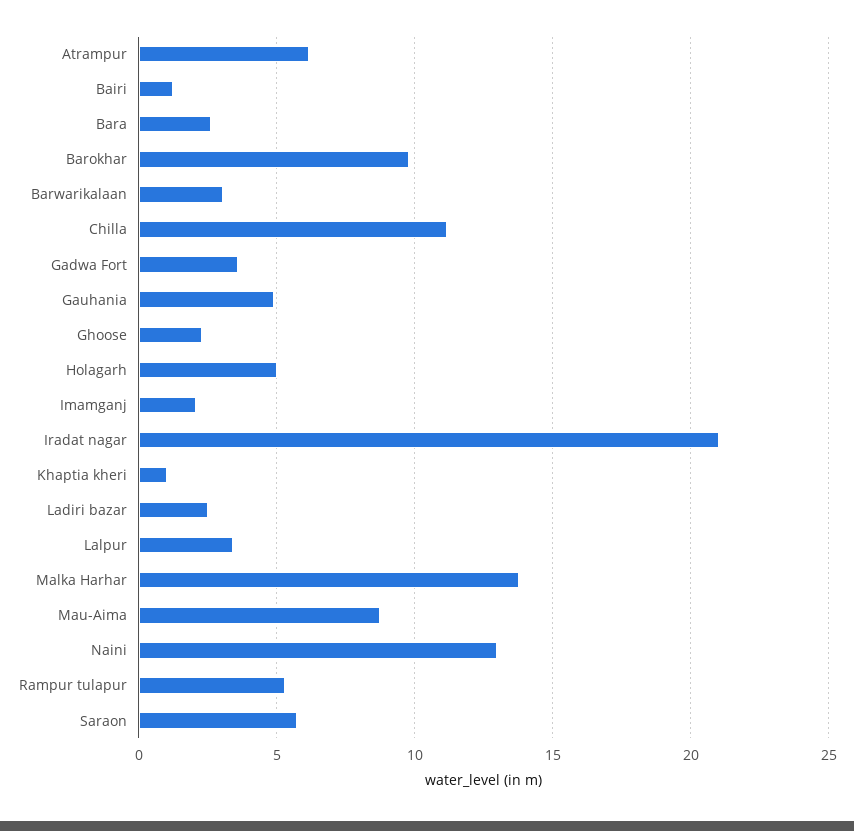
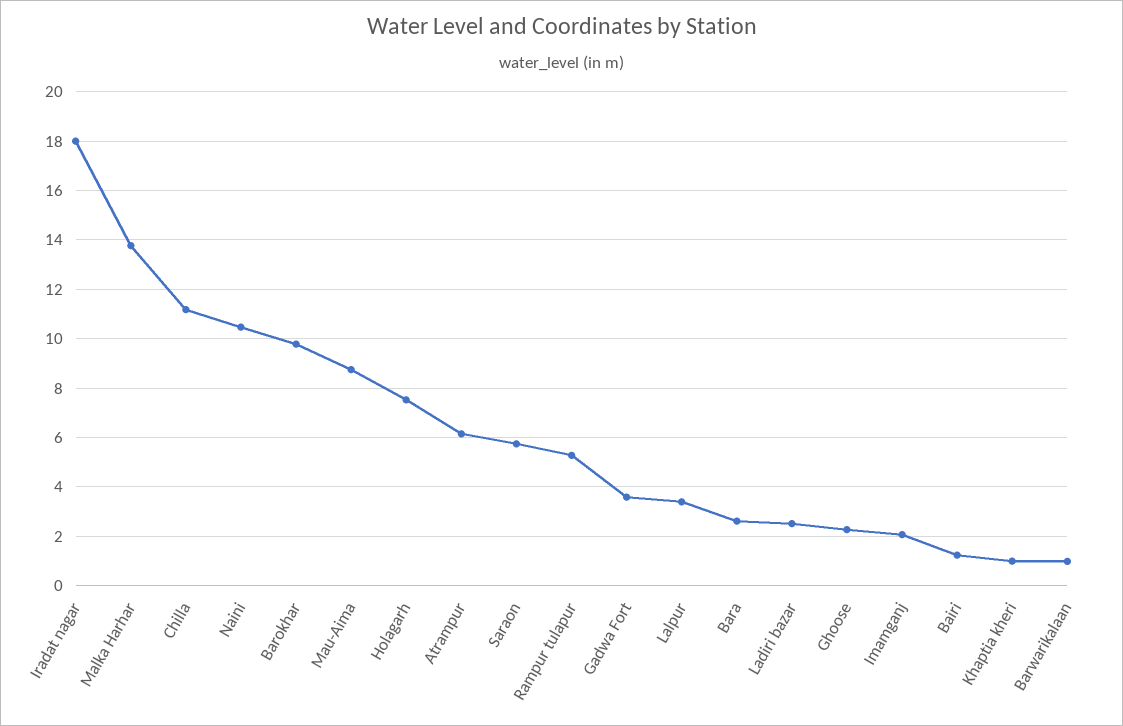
  {
    "Atrampur": 6.25,
    "Bairi": 1.25,
    "Bara": 2.5,
    "Barokhar": 9.75,
-   "Barwarikalaan": 3,
+   "Barwarikalaan": 1,
    "Chilla": 11.25,
    "Gadwa Fort": 3.5,
-   "Gauhania": 5,
    "Ghoose": 2.25,
-   "Holagarh": 5,
+   "Holagarh": 7.5,
    "Imamganj": 2,
-   "Iradat nagar": 21,
+   "Iradat nagar": 18,
    "Khaptia kheri": 1,
    "Ladiri bazar": 2.5,
    "Lalpur": 3.5,
    "Malka Harhar": 13.75,
    "Mau-Aima": 8.75,
-   "Naini": 13,
+   "Naini": 10.5,
    "Rampur tulapur": 5.25,
    "Saraon": 5.75
  }

